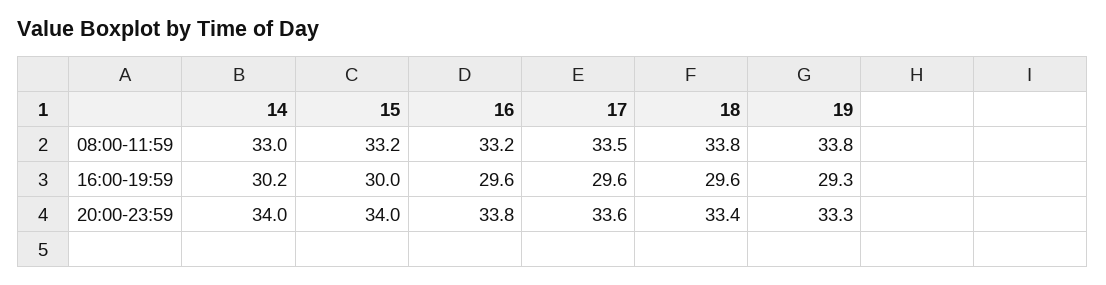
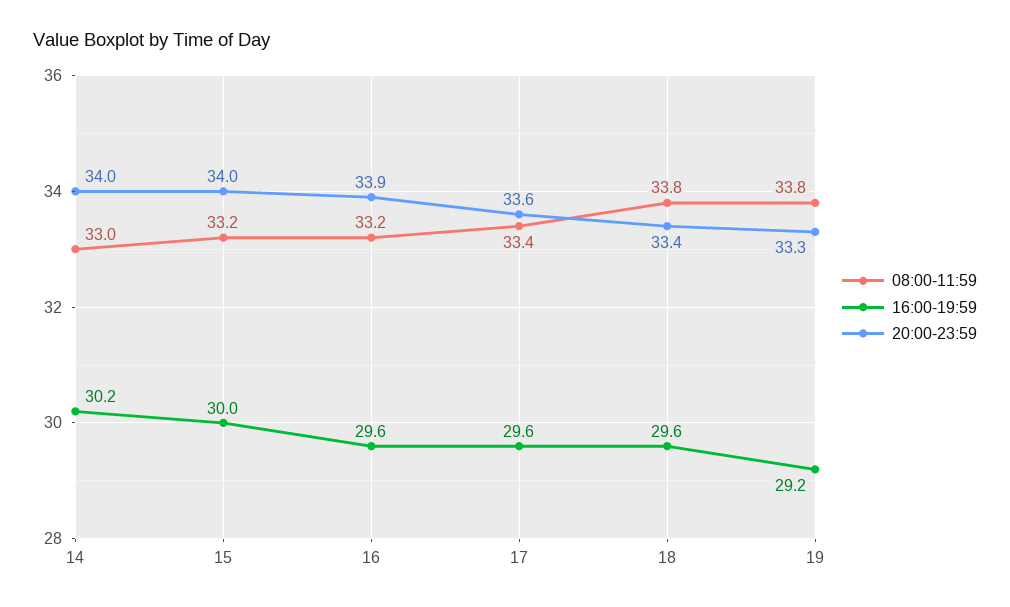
  {
    "08:00-11:59": {
      "14": 33,
      "15": 33.2,
      "16": 33.2,
-     "17": 33.5,
+     "17": 33.4,
      "18": 33.8,
      "19": 33.8
    },
    "16:00-19:59": {
      "14": 30.2,
      "15": 30,
      "16": 29.6,
      "17": 29.6,
      "18": 29.6,
-     "19": 29.3
+     "19": 29.2
    },
    "20:00-23:59": {
      "14": 34,
      "15": 34,
-     "16": 33.8,
+     "16": 33.9,
      "17": 33.6,
      "18": 33.4,
      "19": 33.3
    }
  }

